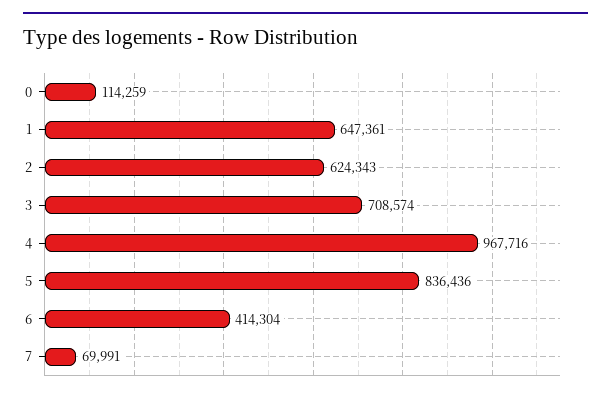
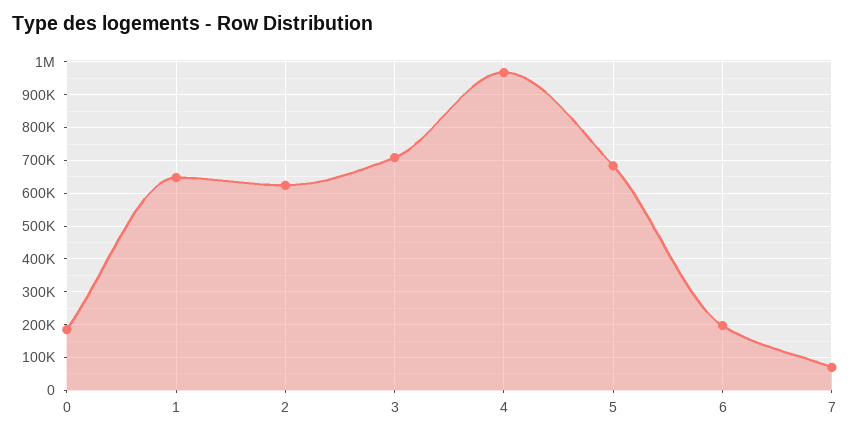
  {
-   "0": 114259,
+   "0": 180000,
    "1": 647361,
    "2": 624343,
    "3": 708574,
    "4": 967716,
-   "5": 836436,
+   "5": 680000,
-   "6": 414304,
+   "6": 200000,
    "7": 69991
  }

